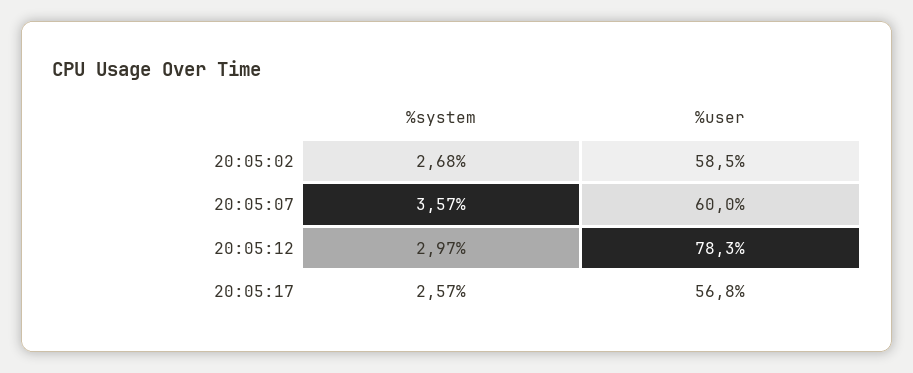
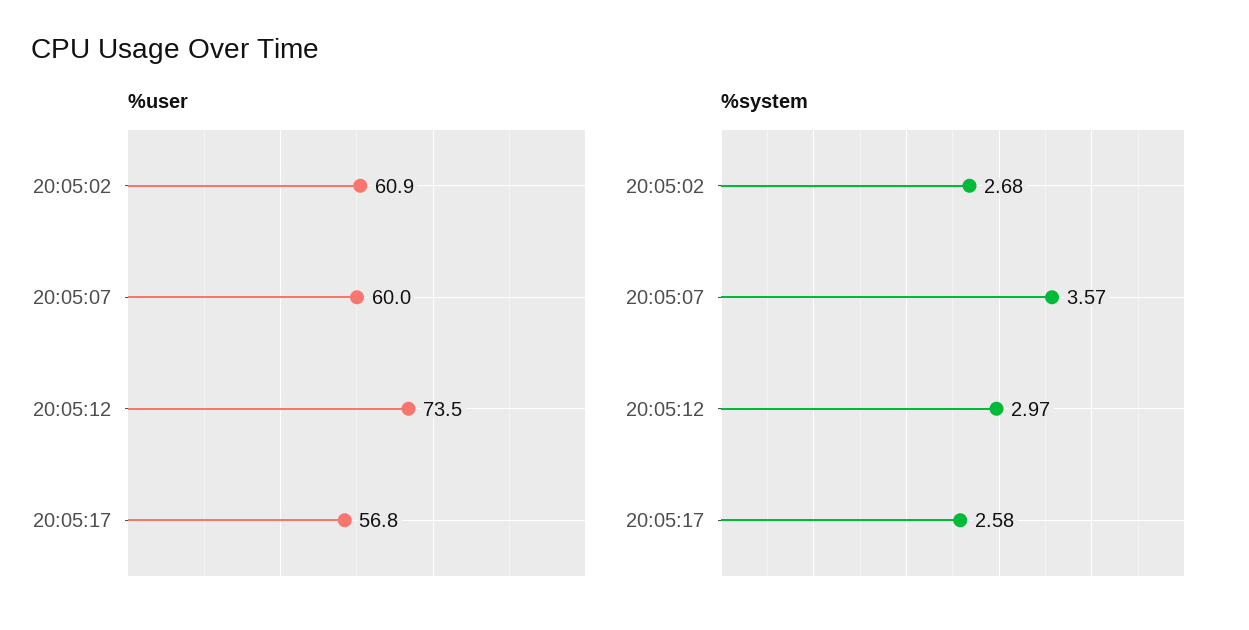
  {
    "%system": {
      "20:05:02": 2.68,
      "20:05:07": 3.57,
      "20:05:12": 2.97,
-     "20:05:17": 2.57
+     "20:05:17": 2.58
    },
    "%user": {
-     "20:05:02": 58.5,
+     "20:05:02": 60.9,
      "20:05:07": 60,
-     "20:05:12": 78.3,
+     "20:05:12": 73.5,
      "20:05:17": 56.8
    }
  }

